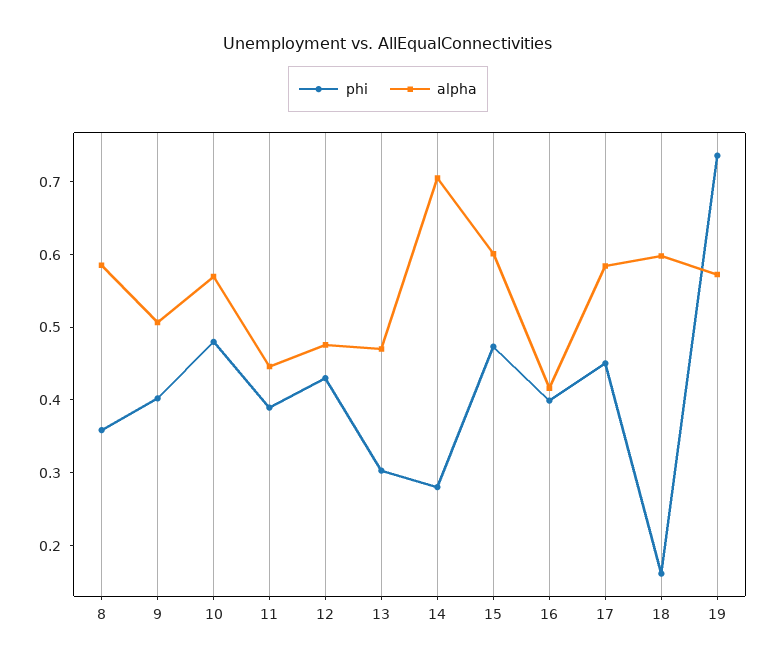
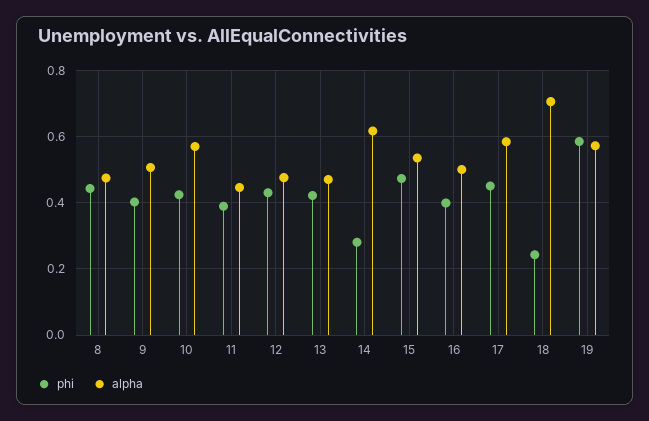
  {
    "phi": {
-     "8": 0.36,
+     "8": 0.44,
      "9": 0.4,
-     "10": 0.48,
+     "10": 0.42,
      "11": 0.38,
      "12": 0.44,
-     "13": 0.3,
+     "13": 0.42,
      "14": 0.28,
      "15": 0.48,
      "16": 0.4,
      "17": 0.46,
-     "18": 0.16,
+     "18": 0.24,
-     "19": 0.74
+     "19": 0.58
    },
    "alpha": {
-     "8": 0.58,
+     "8": 0.48,
      "9": 0.5,
      "10": 0.56,
      "11": 0.44,
      "12": 0.48,
      "13": 0.48,
-     "14": 0.7,
+     "14": 0.62,
-     "15": 0.6,
+     "15": 0.54,
-     "16": 0.42,
+     "16": 0.5,
      "17": 0.58,
-     "18": 0.6,
+     "18": 0.7,
      "19": 0.58
    }
  }

